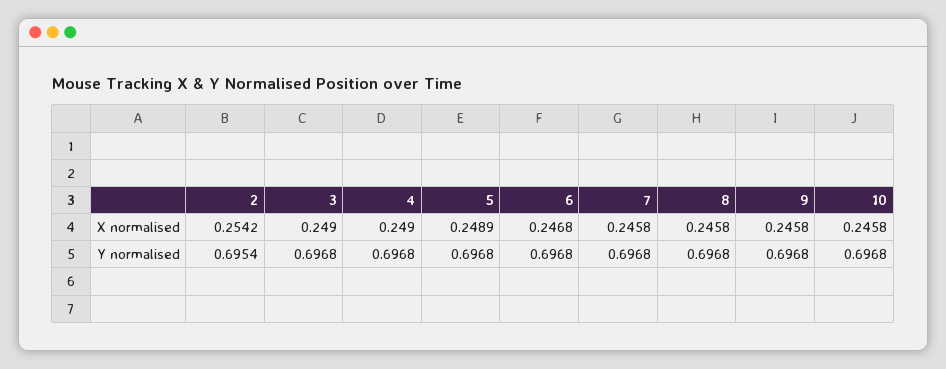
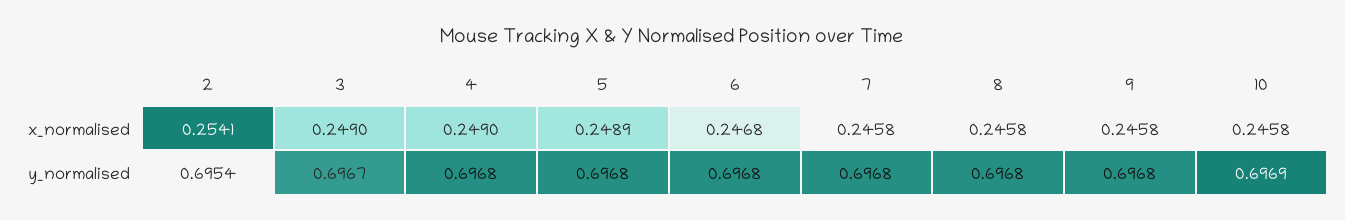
  {
    "2": {
-     "X normalised": 0.2542,
+     "X normalised": 0.2541,
      "Y normalised": 0.6954
    },
    "3": {
      "X normalised": 0.249,
-     "Y normalised": 0.6968
+     "Y normalised": 0.6967
    },
    "4": {
      "X normalised": 0.249,
      "Y normalised": 0.6968
    },
    "5": {
      "X normalised": 0.2489,
      "Y normalised": 0.6968
    },
    "6": {
      "X normalised": 0.2468,
      "Y normalised": 0.6968
    },
    "7": {
      "X normalised": 0.2458,
      "Y normalised": 0.6968
    },
    "8": {
      "X normalised": 0.2458,
      "Y normalised": 0.6968
    },
    "9": {
      "X normalised": 0.2458,
      "Y normalised": 0.6968
    },
    "10": {
      "X normalised": 0.2458,
-     "Y normalised": 0.6968
+     "Y normalised": 0.6969
    }
  }

